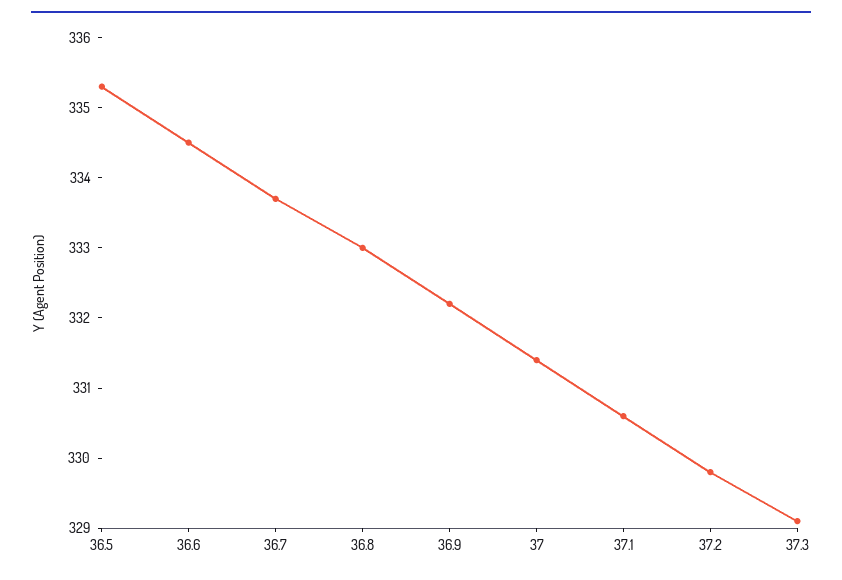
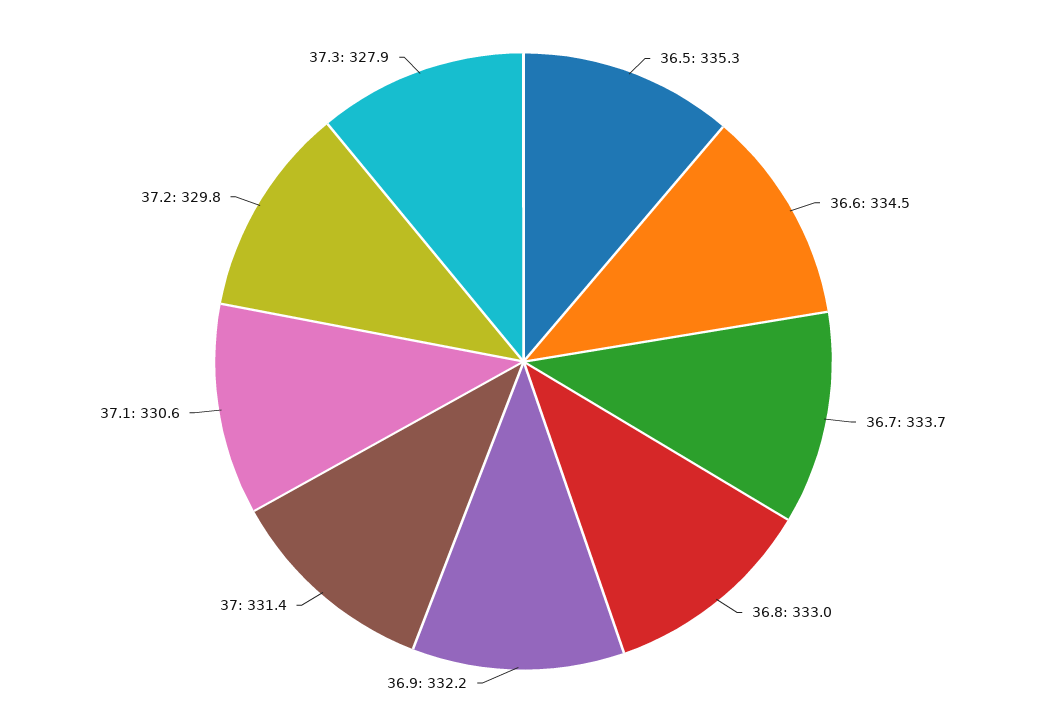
  {
    "36.5": 335.3,
    "36.6": 334.5,
    "36.7": 333.7,
    "36.8": 333,
    "36.9": 332.2,
    "37": 331.4,
    "37.1": 330.6,
    "37.2": 329.8,
-   "37.3": 329
+   "37.3": 327.9
  }

